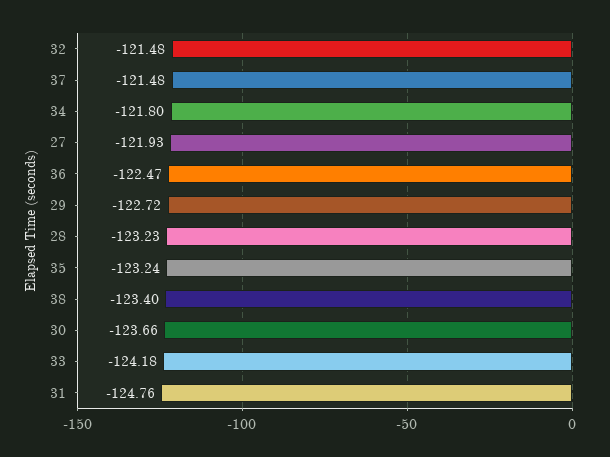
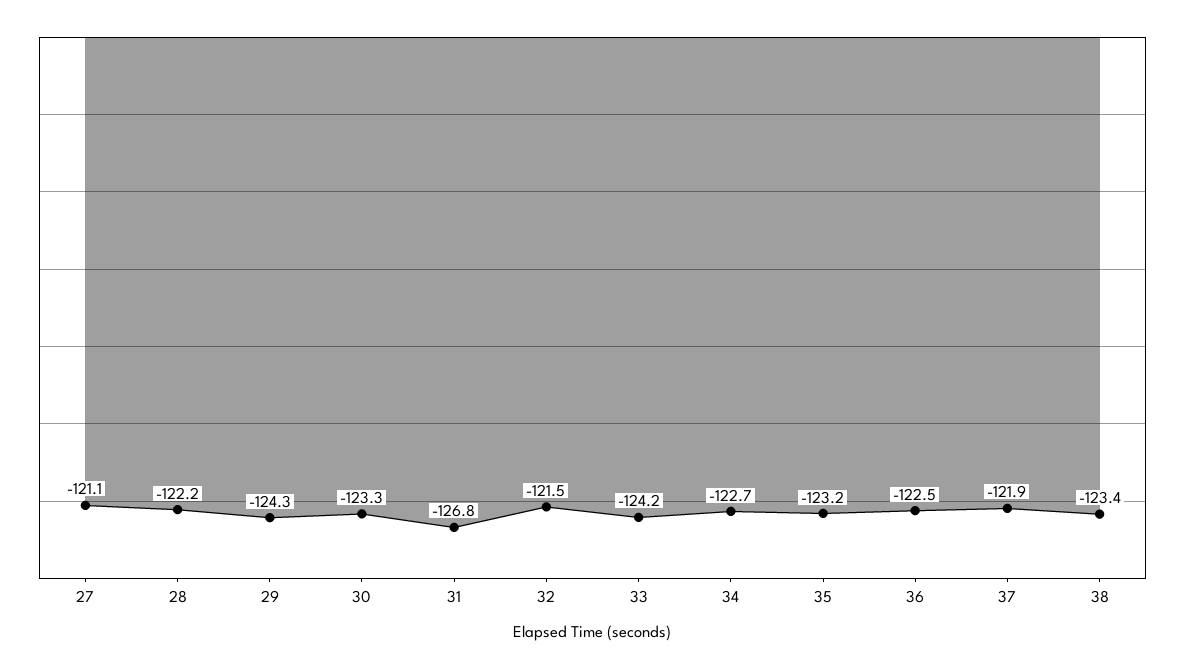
  {
    "32": -121.48,
-   "37": -121.48,
+   "37": -121.9,
-   "34": -121.8,
+   "34": -122.7,
-   "27": -121.93,
+   "27": -121.1,
    "36": -122.47,
-   "29": -122.72,
+   "29": -124.3,
-   "28": -123.23,
+   "28": -122.2,
    "35": -123.24,
    "38": -123.4,
-   "30": -123.66,
+   "30": -123.3,
    "33": -124.18,
-   "31": -124.76
+   "31": -126.8
  }

